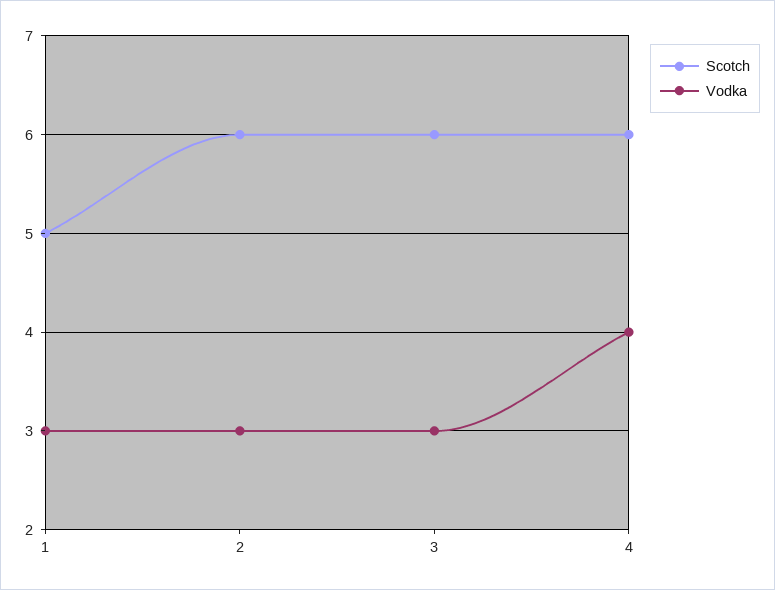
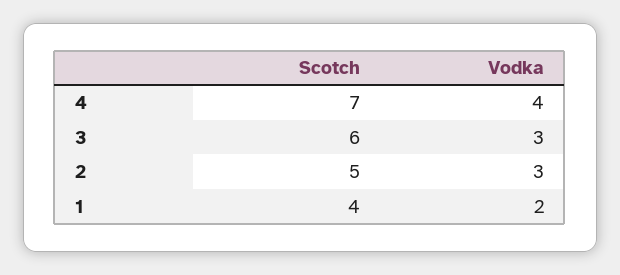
  {
    "Scotch": {
-     "1": 5,
+     "1": 4,
-     "2": 6,
+     "2": 5,
      "3": 6,
-     "4": 6
+     "4": 7
    },
    "Vodka": {
-     "1": 3,
+     "1": 2,
      "2": 3,
      "3": 3,
      "4": 4
    }
  }

